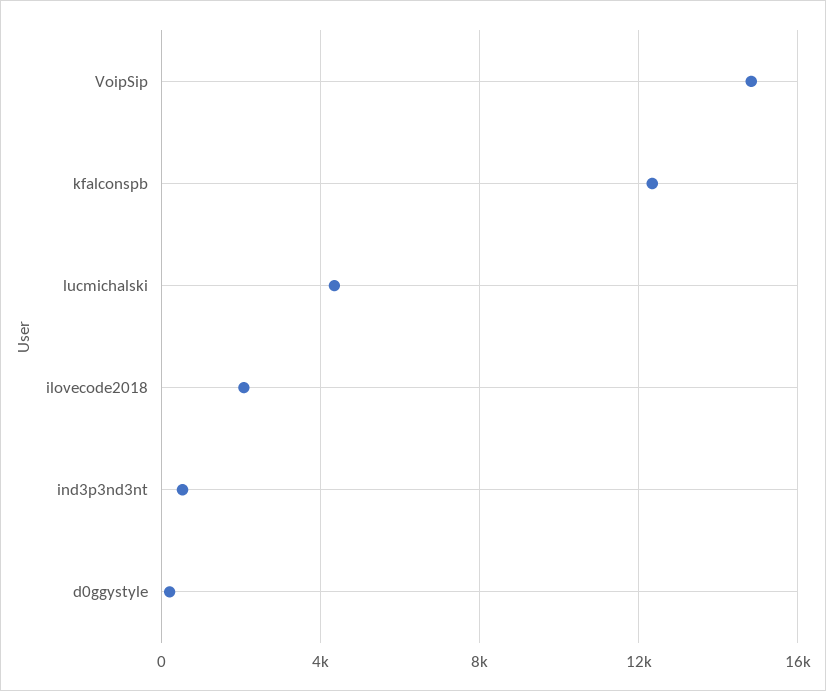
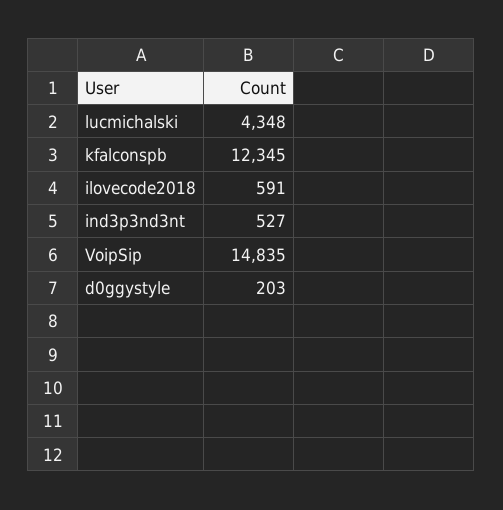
  {
    "VoipSip": 14835,
    "kfalconspb": 12345,
    "lucmichalski": 4348,
-   "ilovecode2018": 2000,
+   "ilovecode2018": 591,
    "ind3p3nd3nt": 527,
    "d0ggystyle": 203
  }

